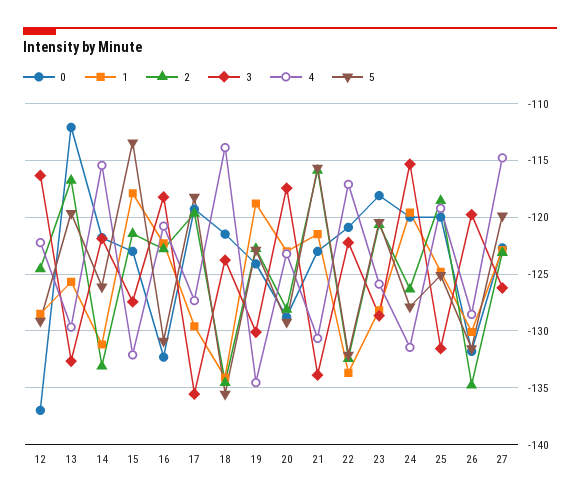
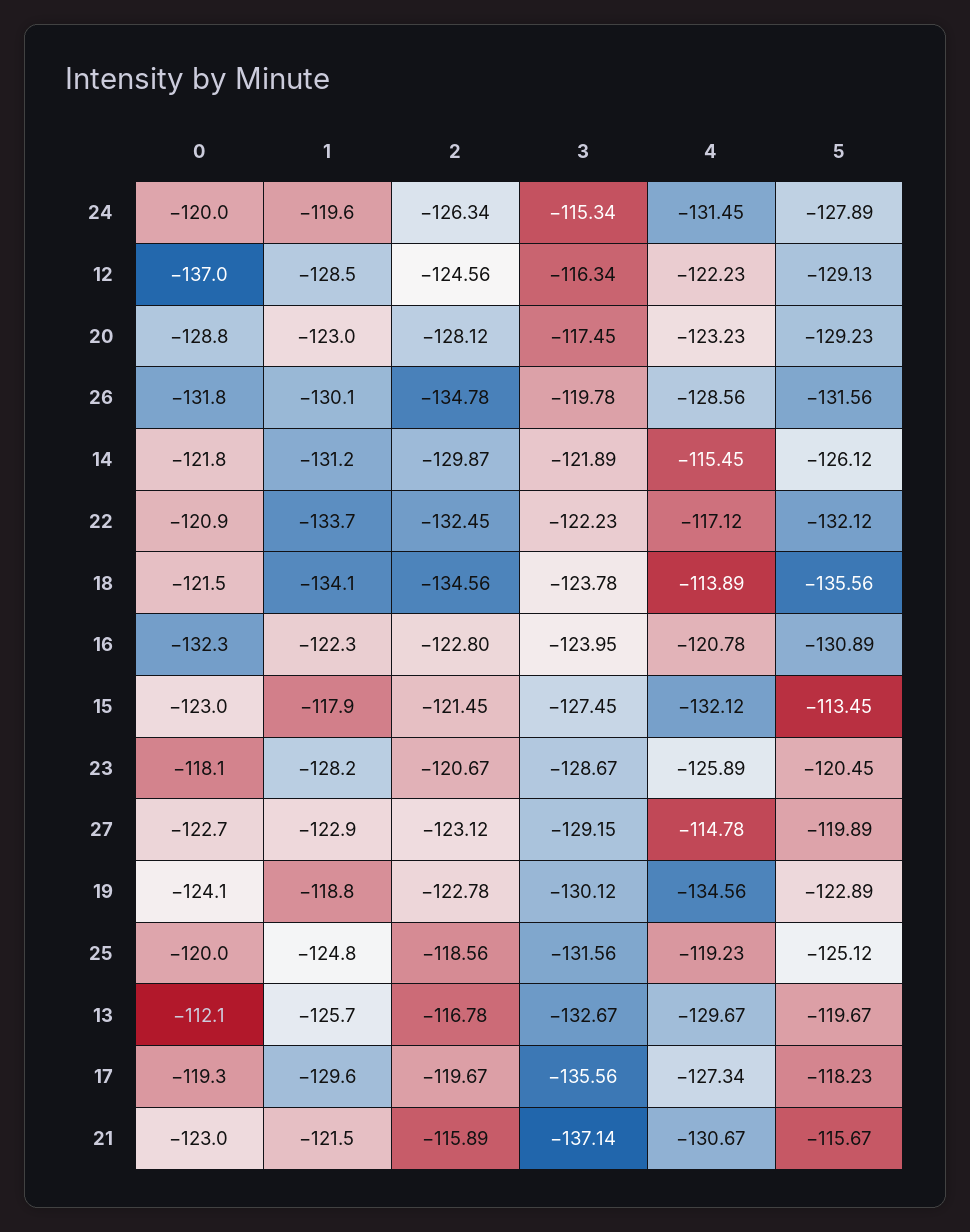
  {
    "0": {
      "12": -137,
      "13": -112.1,
      "14": -121.8,
      "15": -123,
      "16": -132.3,
      "17": -119.3,
      "18": -121.5,
      "19": -124.1,
      "20": -128.8,
      "21": -123,
      "22": -120.9,
      "23": -118.1,
      "24": -120,
      "25": -120,
      "26": -131.8,
      "27": -122.7
    },
    "1": {
      "12": -128.5,
      "13": -125.7,
      "14": -131.2,
      "15": -117.9,
      "16": -122.3,
      "17": -129.6,
      "18": -134.1,
      "19": -118.8,
      "20": -123,
      "21": -121.5,
      "22": -133.7,
      "23": -128.2,
      "24": -119.6,
      "25": -124.8,
      "26": -130.1,
      "27": -122.9
    },
    "2": {
      "12": -124.56,
      "13": -116.78,
-     "14": -133,
+     "14": -129.87,
      "15": -121.45,
      "16": -122.8,
      "17": -119.67,
      "18": -134.56,
      "19": -122.78,
      "20": -128.12,
      "21": -115.89,
      "22": -132.45,
      "23": -120.67,
      "24": -126.34,
      "25": -118.56,
      "26": -134.78,
      "27": -123.12
    },
    "3": {
      "12": -116.34,
      "13": -132.67,
      "14": -121.89,
      "15": -127.45,
-     "16": -118,
+     "16": -123.95,
      "17": -135.56,
      "18": -123.78,
      "19": -130.12,
      "20": -117.45,
-     "21": -134,
+     "21": -137.14,
      "22": -122.23,
      "23": -128.67,
      "24": -115.34,
      "25": -131.56,
      "26": -119.78,
-     "27": -126
+     "27": -129.15
    },
    "4": {
      "12": -122.23,
      "13": -129.67,
      "14": -115.45,
      "15": -132.12,
      "16": -120.78,
      "17": -127.34,
      "18": -113.89,
      "19": -134.56,
      "20": -123.23,
      "21": -130.67,
      "22": -117.12,
      "23": -125.89,
      "24": -131.45,
      "25": -119.23,
      "26": -128.56,
      "27": -114.78
    },
    "5": {
      "12": -129.13,
      "13": -119.67,
      "14": -126.12,
      "15": -113.45,
      "16": -130.89,
      "17": -118.23,
      "18": -135.56,
      "19": -122.89,
      "20": -129.23,
      "21": -115.67,
      "22": -132.12,
      "23": -120.45,
      "24": -127.89,
      "25": -125.12,
      "26": -131.56,
      "27": -119.89
    }
  }

